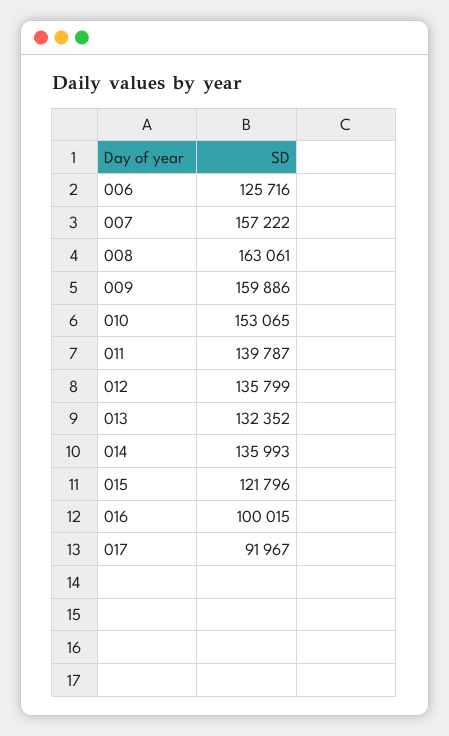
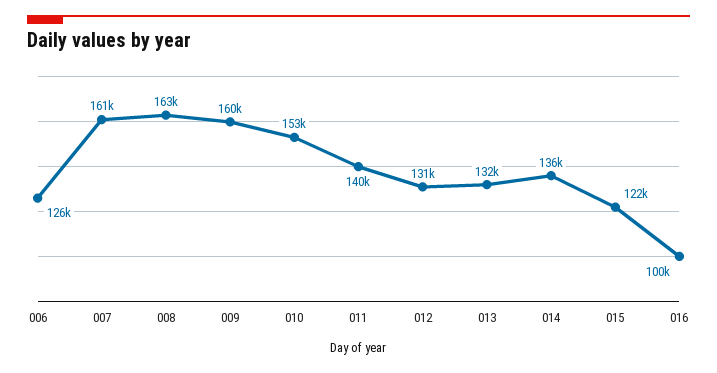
  {
    "006": 125716,
-   "007": 157222,
+   "007": 161000,
    "008": 163061,
    "009": 159886,
    "010": 153065,
    "011": 139787,
-   "012": 135799,
+   "012": 131000,
    "013": 132352,
    "014": 135993,
    "015": 121796,
-   "016": 100015,
+   "016": 100015
-   "017": 91967
  }

